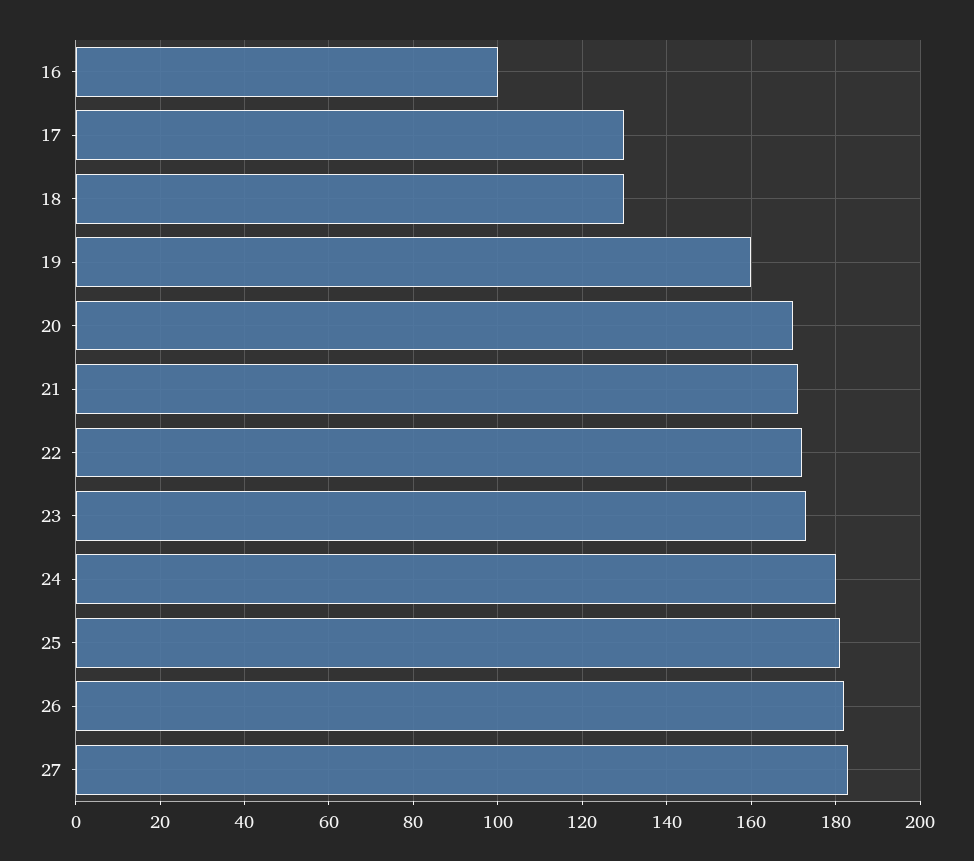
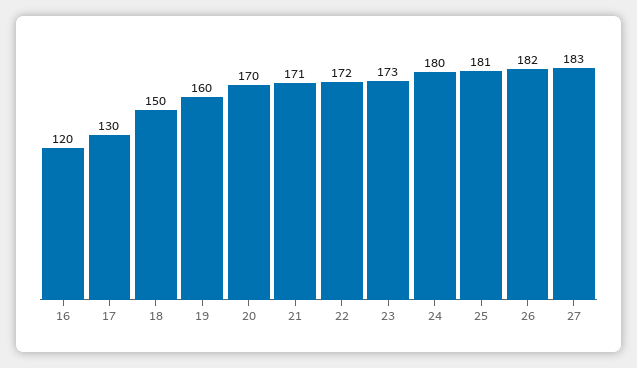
  {
-   "16": 100,
+   "16": 120,
    "17": 130,
-   "18": 130,
+   "18": 150,
    "19": 160,
    "20": 170,
    "21": 171,
    "22": 172,
    "23": 173,
    "24": 180,
    "25": 181,
    "26": 182,
    "27": 183
  }

